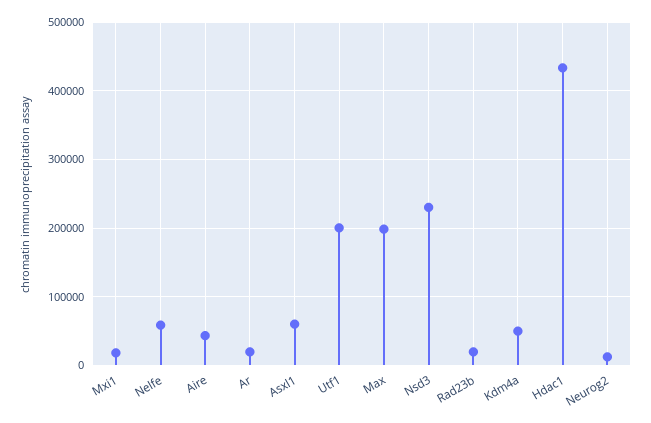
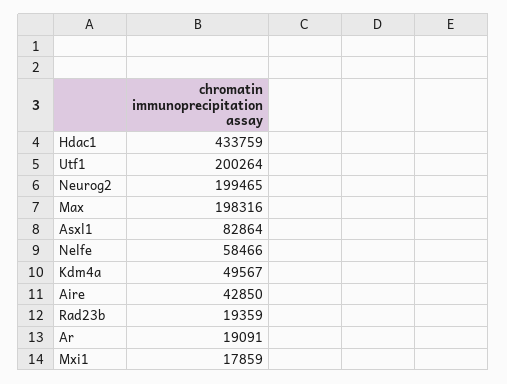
  {
    "Mxi1": 17859,
    "Nelfe": 58466,
    "Aire": 42850,
    "Ar": 19091,
-   "Asxl1": 60000,
+   "Asxl1": 82864,
    "Utf1": 200264,
    "Max": 198316,
-   "Nsd3": 230000,
    "Rad23b": 19359,
    "Kdm4a": 49567,
    "Hdac1": 433759,
-   "Neurog2": 10000
+   "Neurog2": 199465
  }

